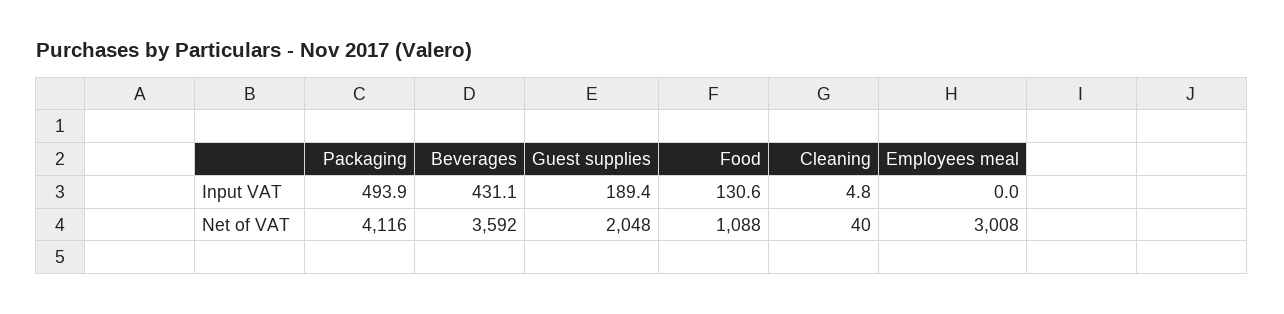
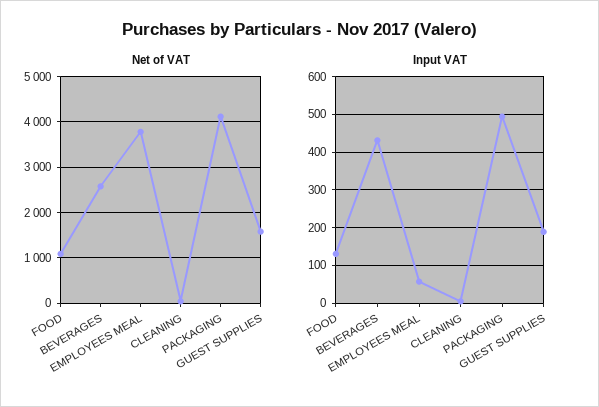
  {
    "Input VAT": {
      "Packaging": 493.9,
      "Beverages": 431.1,
      "Guest supplies": 189.4,
      "Food": 130.6,
      "Cleaning": 4.8,
-     "Employees meal": 0
+     "Employees meal": 60
    },
    "Net of VAT": {
      "Packaging": 4116,
-     "Beverages": 3592,
+     "Beverages": 2600,
-     "Guest supplies": 2048,
+     "Guest supplies": 1600,
      "Food": 1088,
      "Cleaning": 40,
-     "Employees meal": 3008
+     "Employees meal": 3800
    }
  }

